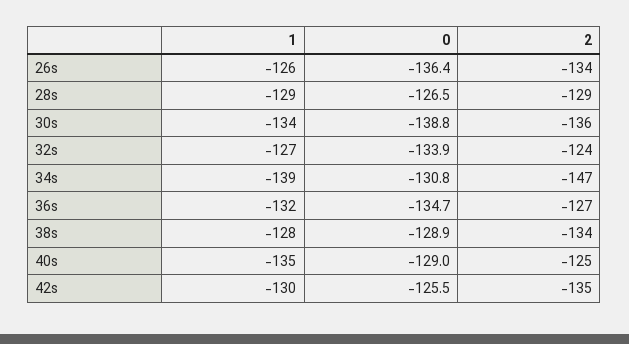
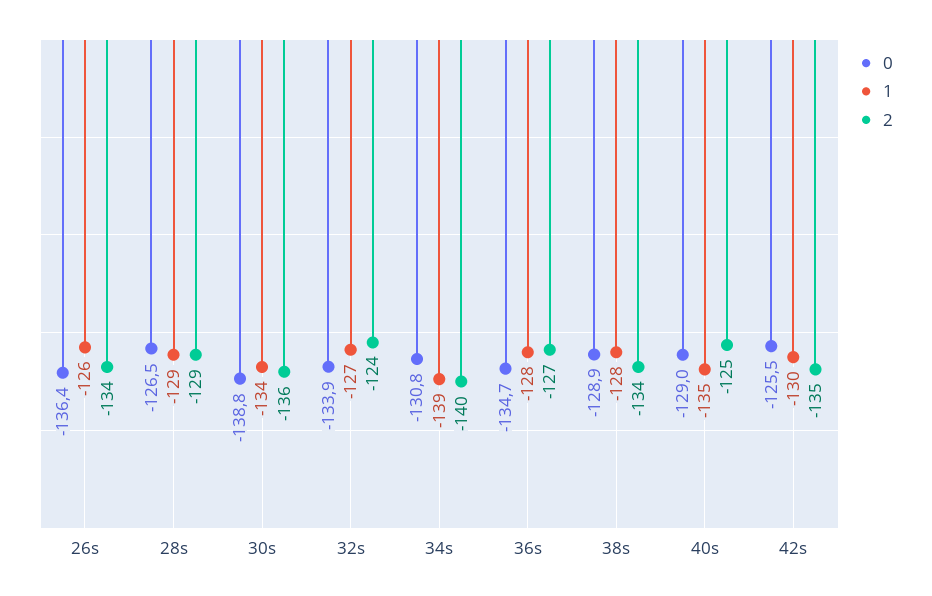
  {
    "1": {
      "26s": -126,
      "28s": -129,
      "30s": -134,
      "32s": -127,
      "34s": -139,
-     "36s": -132,
+     "36s": -128,
      "38s": -128,
      "40s": -135,
      "42s": -130
    },
    "0": {
      "26s": -136.4,
      "28s": -126.5,
      "30s": -138.8,
      "32s": -133.9,
      "34s": -130.8,
      "36s": -134.7,
      "38s": -128.9,
      "40s": -129,
      "42s": -125.5
    },
    "2": {
      "26s": -134,
      "28s": -129,
      "30s": -136,
      "32s": -124,
-     "34s": -147,
+     "34s": -140,
      "36s": -127,
      "38s": -134,
      "40s": -125,
      "42s": -135
    }
  }

